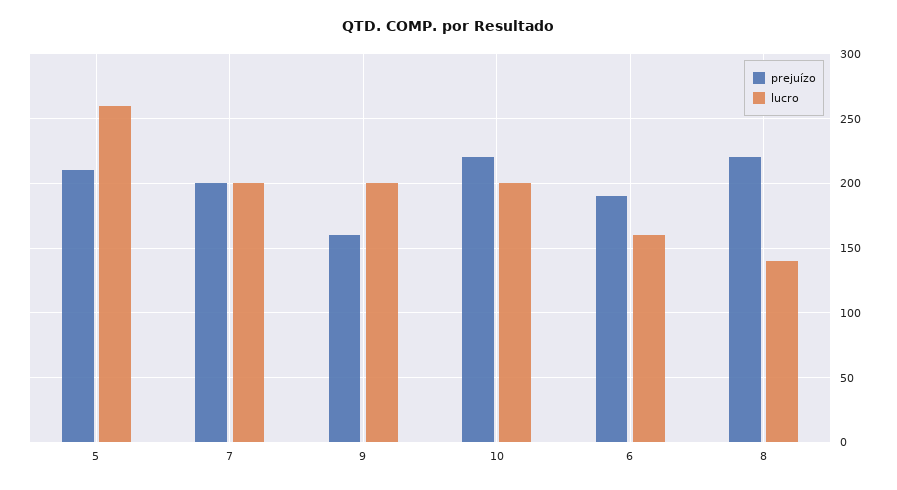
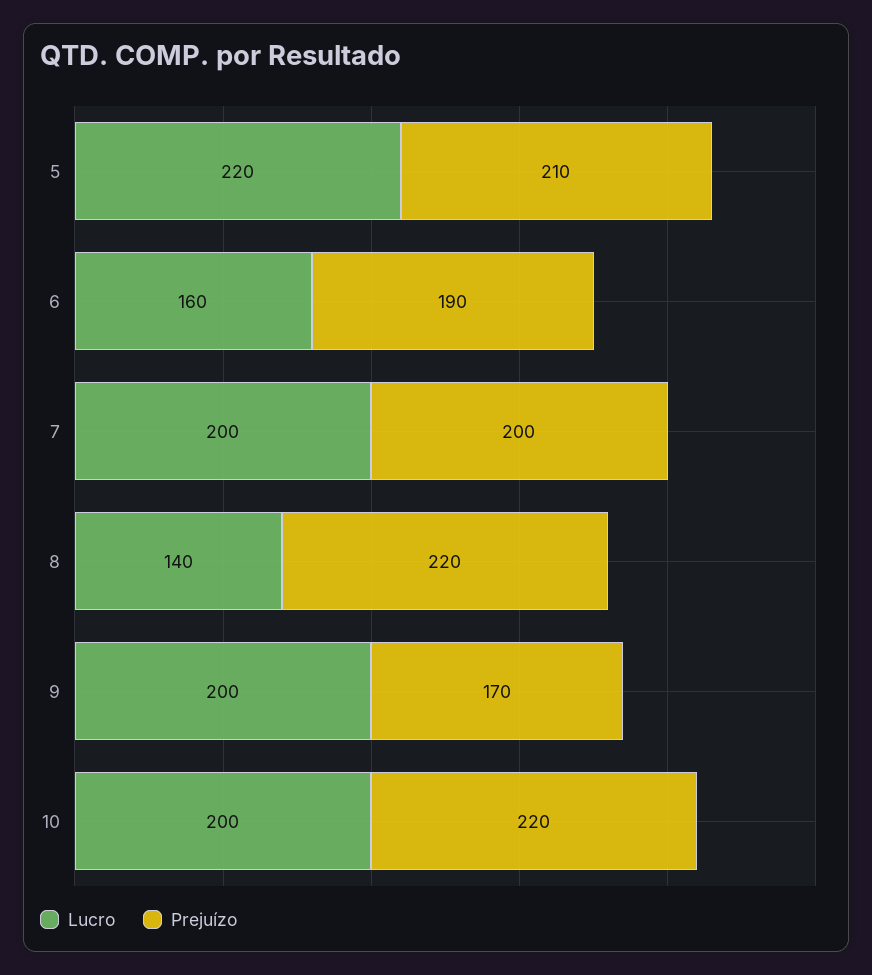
  {
    "prejuízo": {
      "5": 210,
      "7": 200,
-     "9": 160,
+     "9": 170,
      "10": 220,
      "6": 190,
      "8": 220
    },
    "lucro": {
-     "5": 260,
+     "5": 220,
      "7": 200,
      "9": 200,
      "10": 200,
      "6": 160,
      "8": 140
    }
  }

